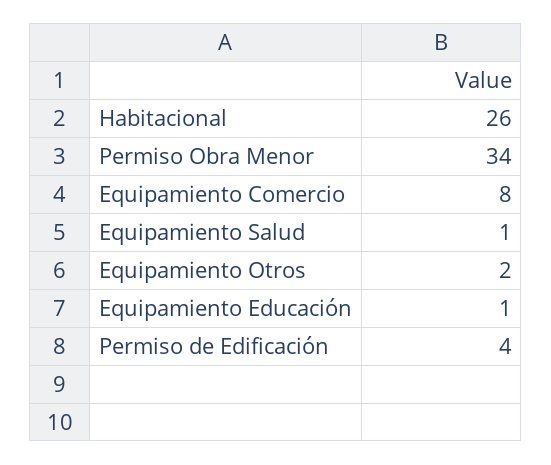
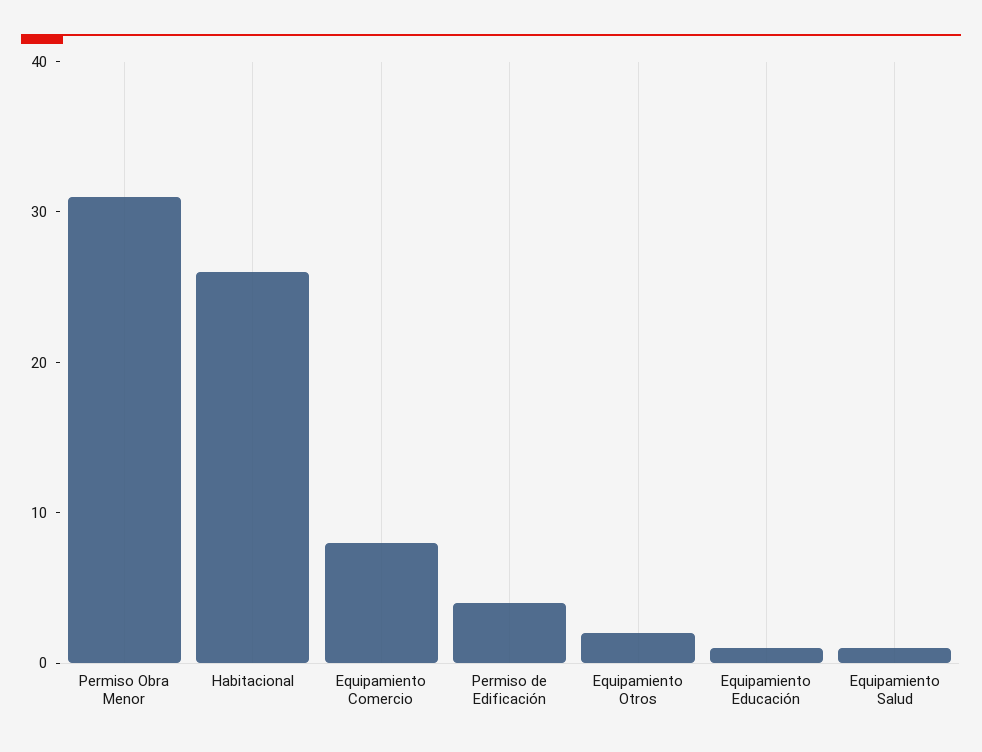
  {
    "Habitacional": 26,
-   "Permiso Obra Menor": 34,
+   "Permiso Obra Menor": 31,
    "Equipamiento Comercio": 8,
    "Equipamiento Salud": 1,
    "Equipamiento Otros": 2,
    "Equipamiento Educación": 1,
    "Permiso de Edificación": 4
  }

